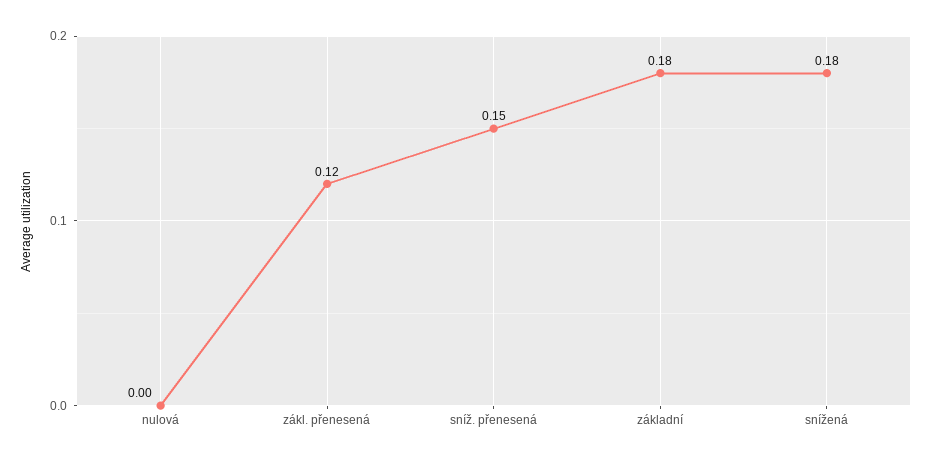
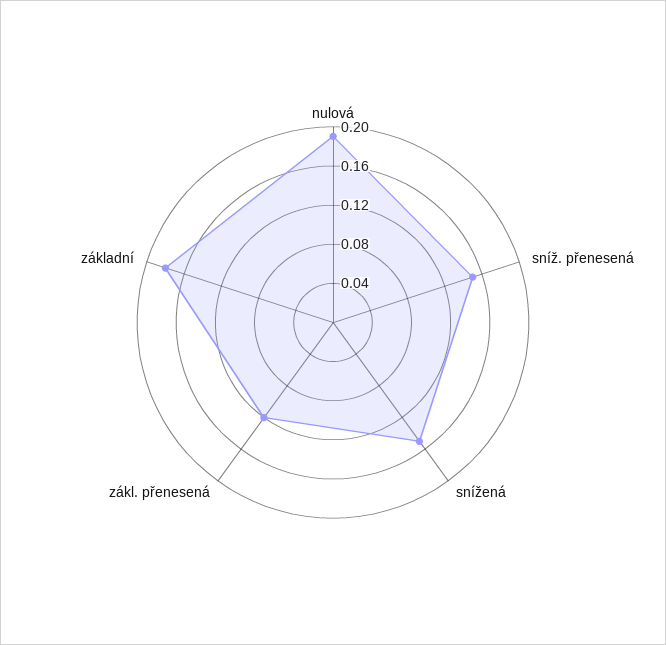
  {
-   "nulová": 0,
+   "nulová": 0.19,
    "zákl. přenesená": 0.12,
    "sníž. přenesená": 0.15,
    "základní": 0.18,
-   "snížená": 0.18
+   "snížená": 0.15
  }

